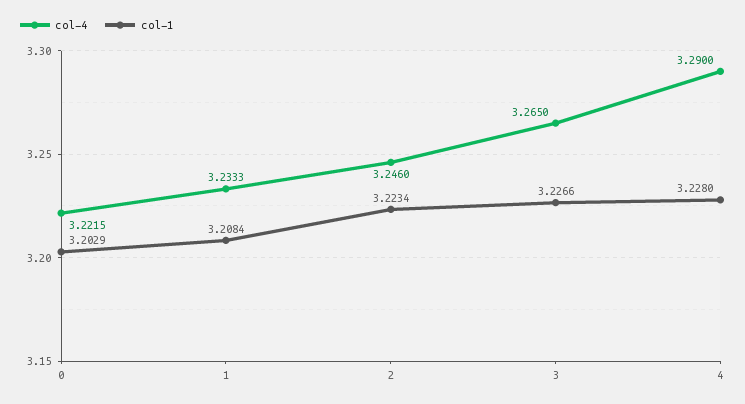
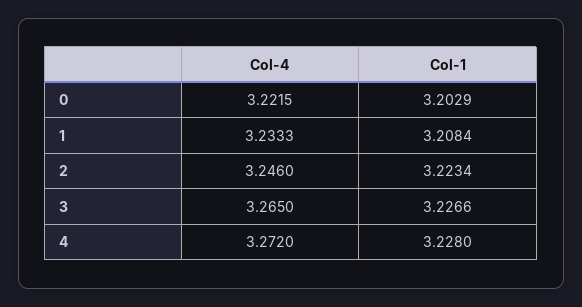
  {
    "col-4": {
      "0": 3.2215,
      "1": 3.2333,
      "2": 3.246,
      "3": 3.265,
-     "4": 3.29
+     "4": 3.272
    },
    "col-1": {
      "0": 3.2029,
      "1": 3.2084,
      "2": 3.2234,
      "3": 3.2266,
      "4": 3.228
    }
  }

